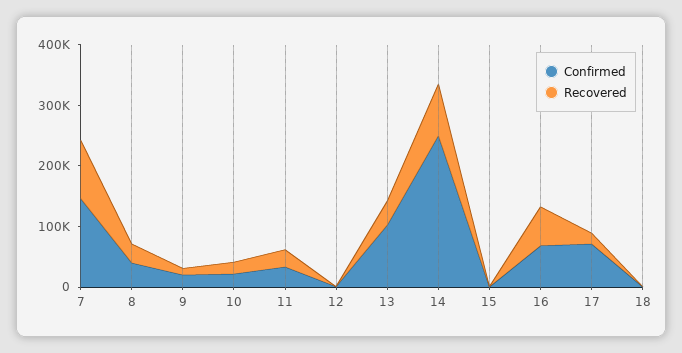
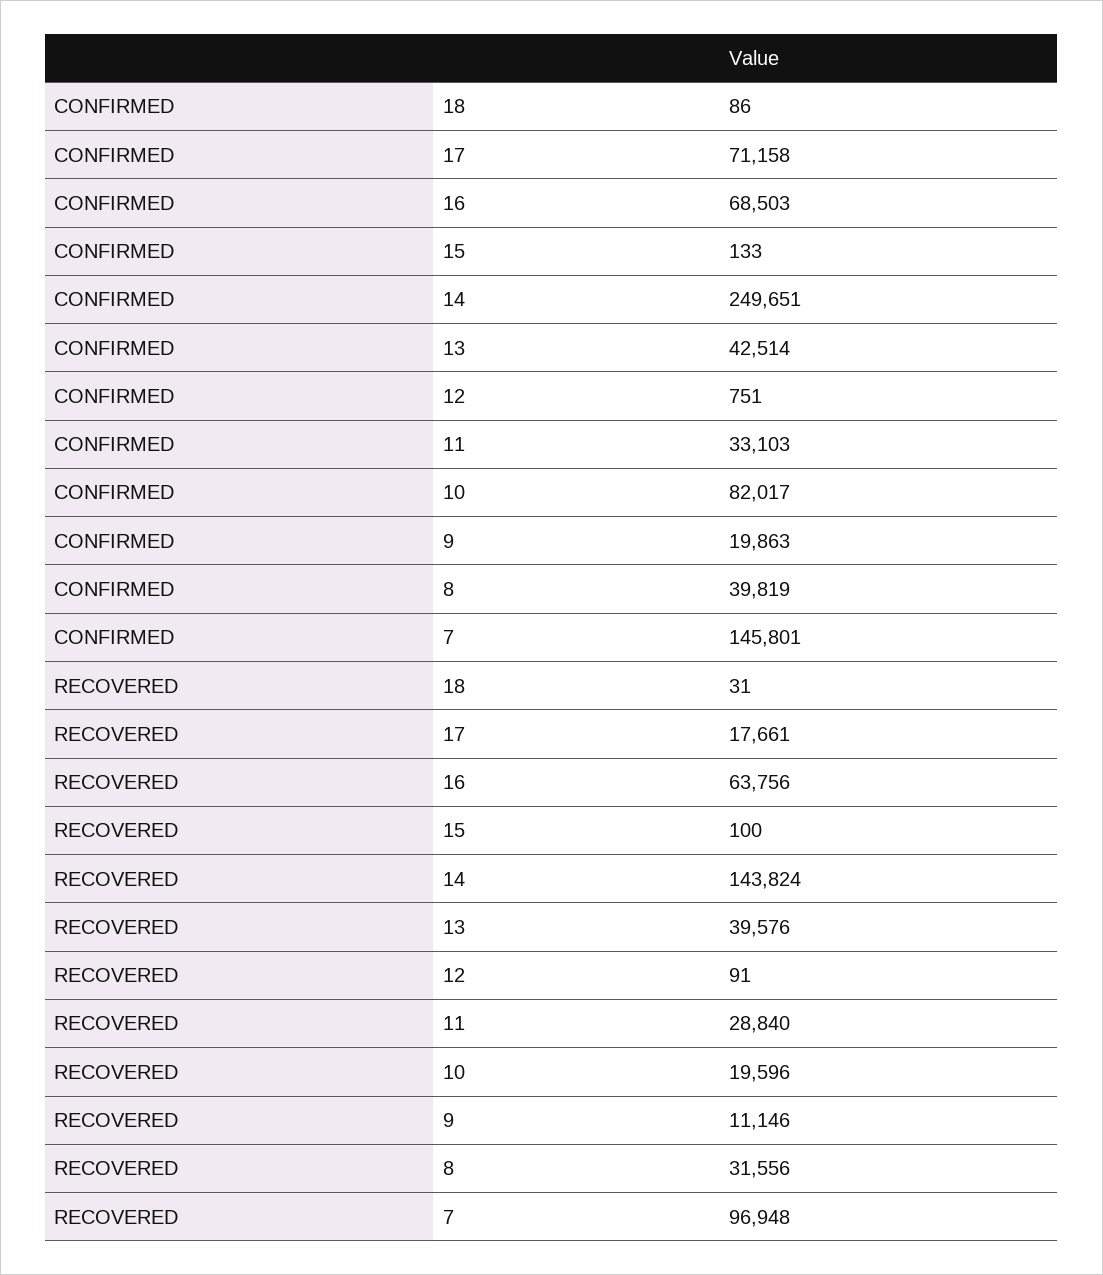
  {
    "Confirmed": {
      "7": 145801,
      "8": 39819,
      "9": 19863,
-     "10": 20000,
+     "10": 82017,
      "11": 33103,
      "12": 751,
-     "13": 100000,
+     "13": 42514,
      "14": 249651,
      "15": 133,
      "16": 68503,
      "17": 71158,
      "18": 86
    },
    "Recovered": {
      "7": 96948,
      "8": 31556,
      "9": 11146,
      "10": 19596,
      "11": 28840,
      "12": 91,
      "13": 39576,
-     "14": 80000,
+     "14": 143824,
      "15": 100,
      "16": 63756,
      "17": 17661,
      "18": 31
    }
  }

